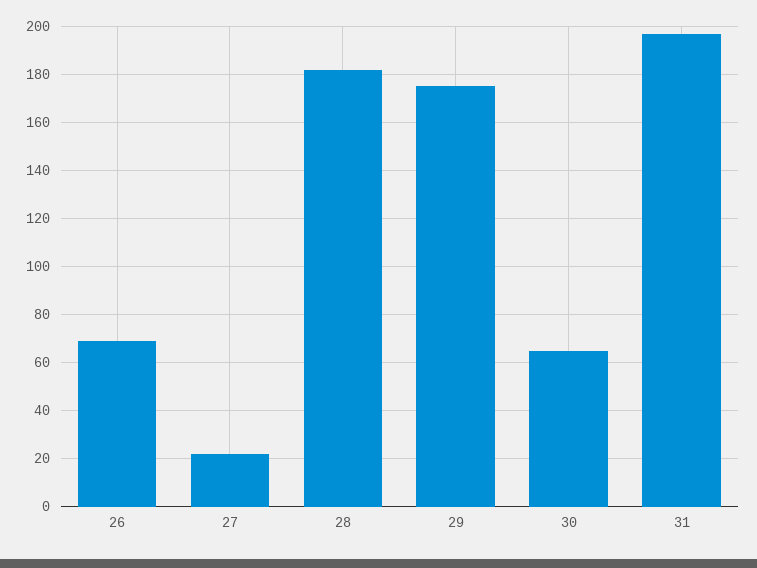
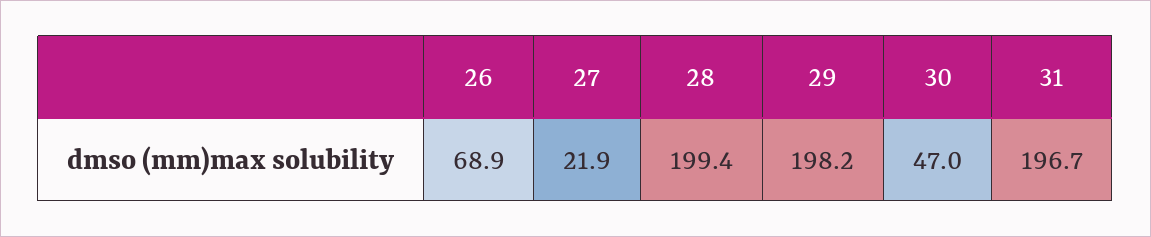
  {
    "26": 68.9,
    "27": 21.9,
-   "28": 182.5,
+   "28": 199.4,
-   "29": 175,
+   "29": 198.2,
-   "30": 65,
+   "30": 47,
    "31": 196.7
  }

